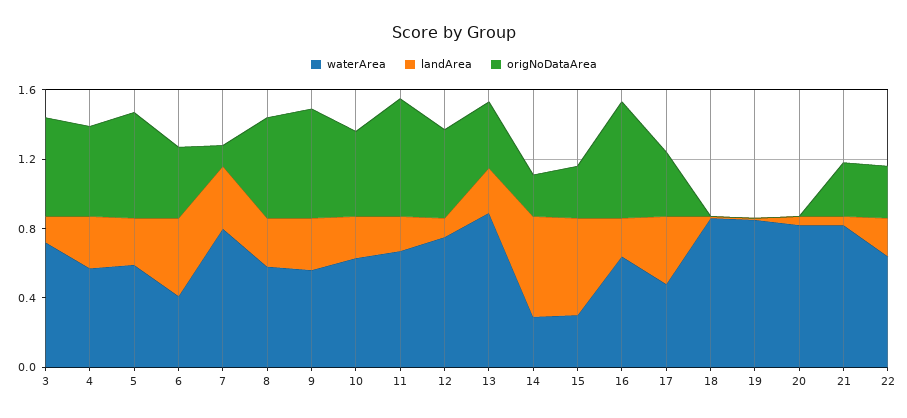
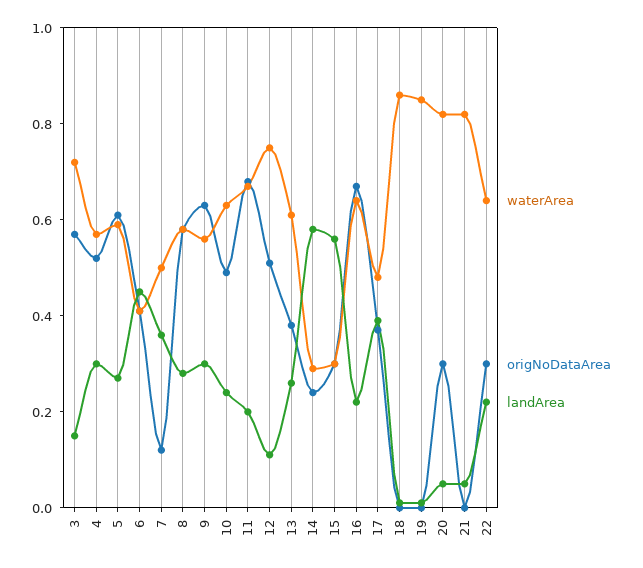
  {
    "waterArea": {
      "3": 0.7,
      "4": 0.55,
      "5": 0.6,
      "6": 0.4,
-     "7": 0.8,
+     "7": 0.5,
      "8": 0.6,
      "9": 0.55,
      "10": 0.65,
      "11": 0.65,
      "12": 0.75,
-     "13": 0.9,
+     "13": 0.6,
      "14": 0.3,
      "15": 0.3,
      "16": 0.65,
      "17": 0.5,
      "18": 0.85,
      "19": 0.85,
      "20": 0.8,
      "21": 0.8,
      "22": 0.65
    },
    "landArea": {
      "3": 0.15,
      "4": 0.3,
      "5": 0.25,
      "6": 0.45,
      "7": 0.35,
      "8": 0.3,
      "9": 0.3,
      "10": 0.25,
      "11": 0.2,
      "12": 0.1,
      "13": 0.25,
      "14": 0.6,
      "15": 0.55,
      "16": 0.2,
      "17": 0.4,
      "18": 0,
      "19": 0,
      "20": 0.05,
      "21": 0.05,
      "22": 0.2
    },
    "origNoDataArea": {
      "3": 0.55,
      "4": 0.5,
      "5": 0.6,
      "6": 0.4,
      "7": 0.1,
      "8": 0.6,
      "9": 0.65,
      "10": 0.5,
      "11": 0.7,
      "12": 0.5,
      "13": 0.4,
      "14": 0.25,
      "15": 0.3,
      "16": 0.65,
      "17": 0.35,
      "18": 0,
      "19": 0,
-     "20": 0,
+     "20": 0.3,
-     "21": 0.3,
+     "21": 0,
      "22": 0.3
    }
  }

